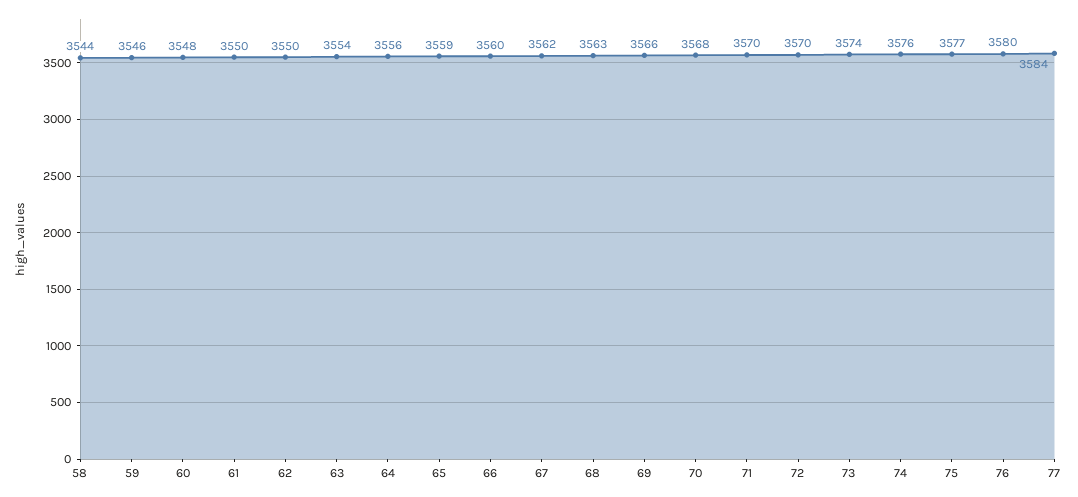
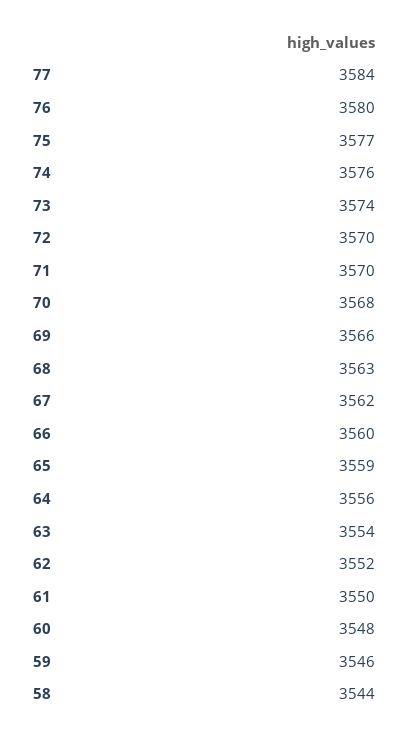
  {
    "58": 3544,
    "59": 3546,
    "60": 3548,
    "61": 3550,
-   "62": 3550,
+   "62": 3552,
    "63": 3554,
    "64": 3556,
    "65": 3559,
    "66": 3560,
    "67": 3562,
    "68": 3563,
    "69": 3566,
    "70": 3568,
    "71": 3570,
    "72": 3570,
    "73": 3574,
    "74": 3576,
    "75": 3577,
    "76": 3580,
    "77": 3584
  }

